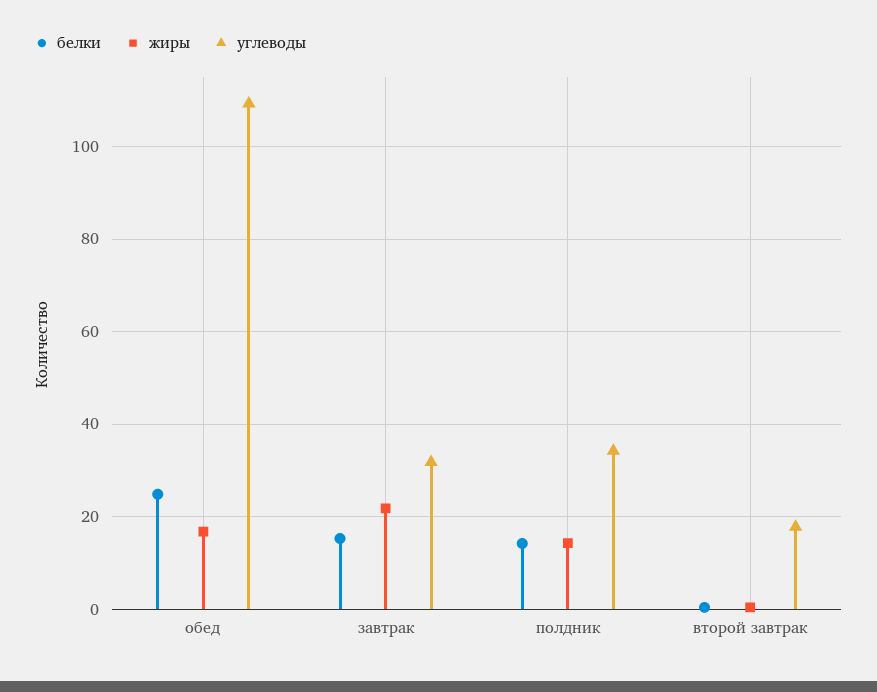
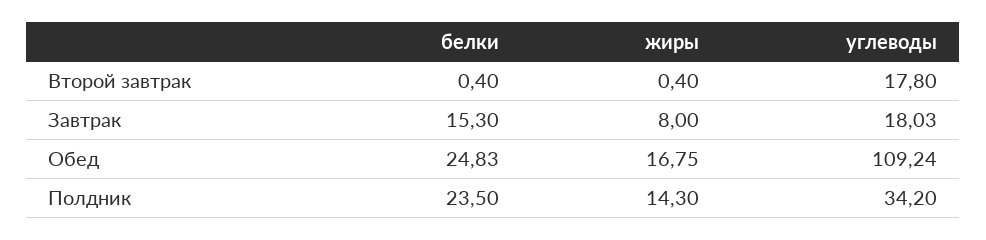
  {
    "белки": {
      "обед": 24.83,
      "завтрак": 15.3,
-     "полдник": 14,
+     "полдник": 23.5,
      "второй завтрак": 0.4
    },
    "жиры": {
      "обед": 16.75,
-     "завтрак": 22,
+     "завтрак": 8,
      "полдник": 14.3,
      "второй завтрак": 0.4
    },
    "углеводы": {
      "обед": 109.24,
-     "завтрак": 32,
+     "завтрак": 18.03,
      "полдник": 34.2,
      "второй завтрак": 17.8
    }
  }

